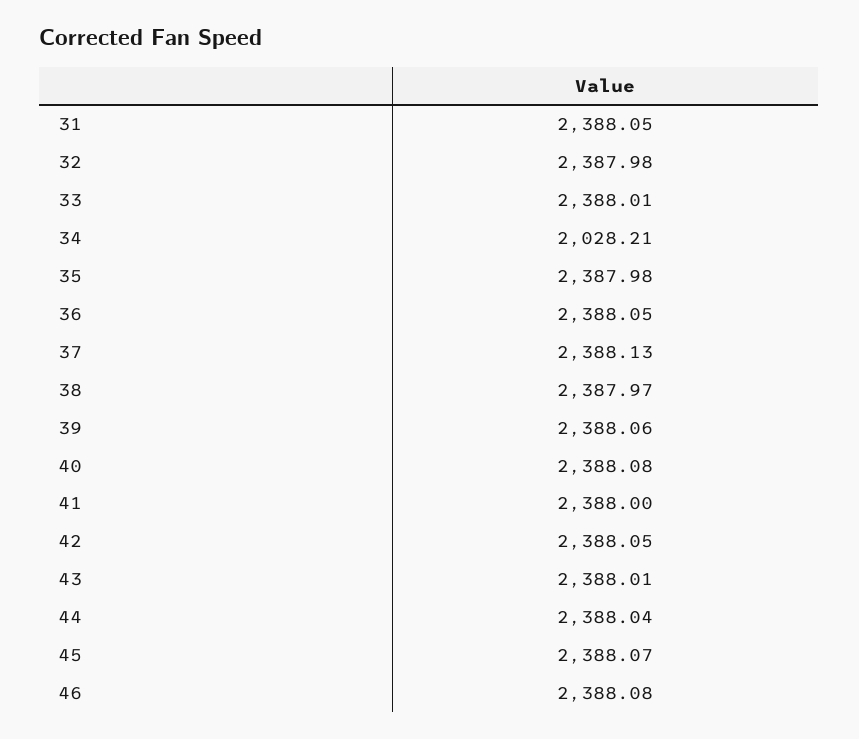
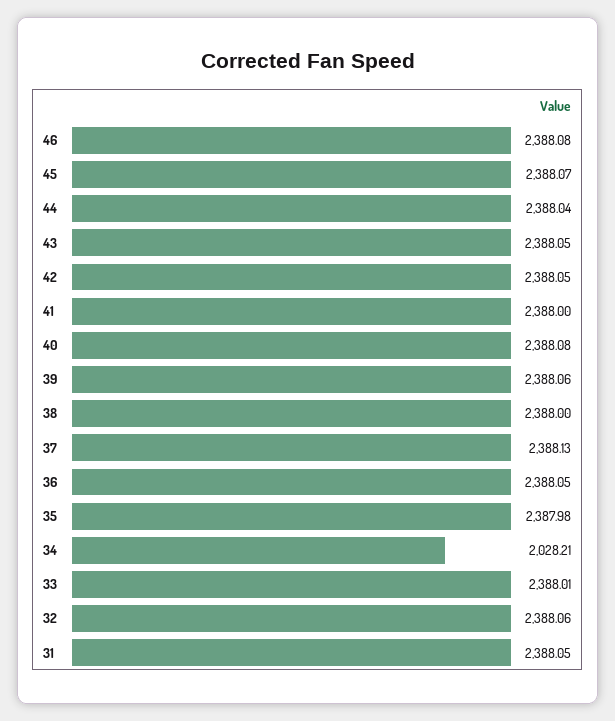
  {
    "31": 2388.05,
-   "32": 2387.98,
+   "32": 2388.06,
    "33": 2388.01,
    "34": 2028.21,
    "35": 2387.98,
    "36": 2388.05,
    "37": 2388.13,
-   "38": 2387.97,
+   "38": 2388,
    "39": 2388.06,
    "40": 2388.08,
    "41": 2388,
    "42": 2388.05,
-   "43": 2388.01,
+   "43": 2388.05,
    "44": 2388.04,
    "45": 2388.07,
    "46": 2388.08
  }

